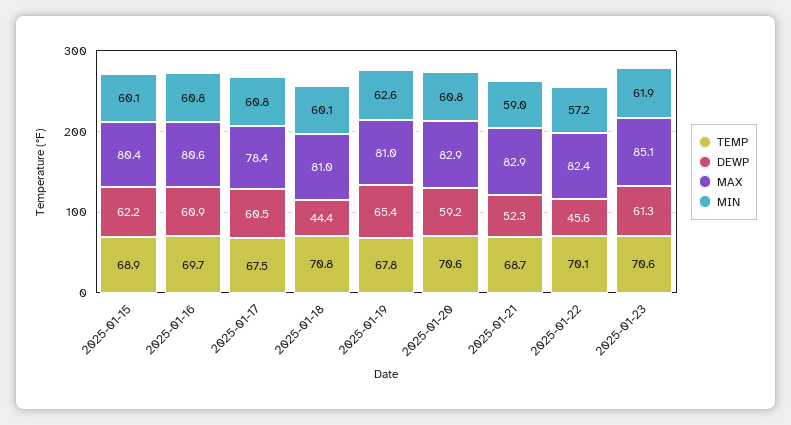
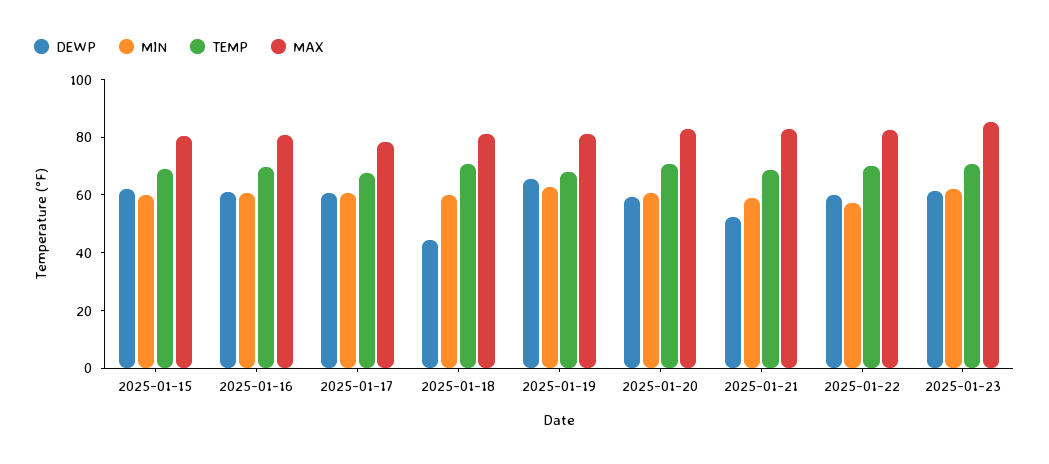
  {
    "TEMP": {
      "2025-01-15": 68.9,
      "2025-01-16": 69.7,
      "2025-01-17": 67.5,
      "2025-01-18": 70.8,
      "2025-01-19": 67.8,
      "2025-01-20": 70.6,
      "2025-01-21": 68.7,
      "2025-01-22": 70.1,
      "2025-01-23": 70.6
    },
    "DEWP": {
      "2025-01-15": 62.2,
      "2025-01-16": 60.9,
      "2025-01-17": 60.5,
      "2025-01-18": 44.4,
      "2025-01-19": 65.4,
      "2025-01-20": 59.2,
      "2025-01-21": 52.3,
-     "2025-01-22": 45.6,
+     "2025-01-22": 60,
      "2025-01-23": 61.3
    },
    "MAX": {
      "2025-01-15": 80.4,
      "2025-01-16": 80.6,
      "2025-01-17": 78.4,
      "2025-01-18": 81,
      "2025-01-19": 81,
      "2025-01-20": 82.9,
      "2025-01-21": 82.9,
      "2025-01-22": 82.4,
      "2025-01-23": 85.1
    },
    "MIN": {
      "2025-01-15": 60.1,
      "2025-01-16": 60.8,
      "2025-01-17": 60.8,
      "2025-01-18": 60.1,
      "2025-01-19": 62.6,
      "2025-01-20": 60.8,
      "2025-01-21": 59,
      "2025-01-22": 57.2,
      "2025-01-23": 61.9
    }
  }

